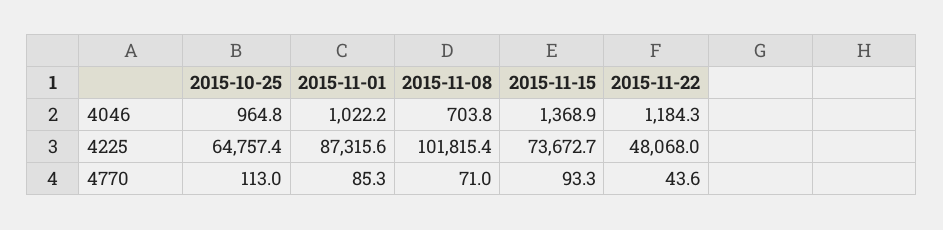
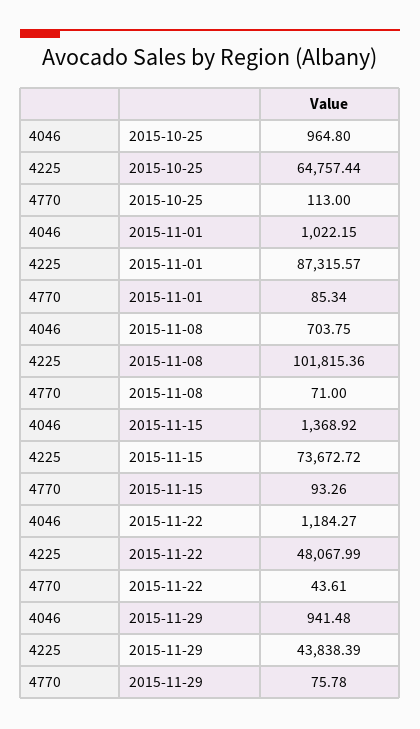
  {
    "2015-10-25": {
      "4046": 964.8,
      "4225": 64757.44,
      "4770": 113
    },
    "2015-11-01": {
      "4046": 1022.15,
      "4225": 87315.57,
      "4770": 85.34
    },
    "2015-11-08": {
      "4046": 703.75,
      "4225": 101815.36,
      "4770": 71
    },
    "2015-11-15": {
      "4046": 1368.92,
      "4225": 73672.72,
      "4770": 93.26
    },
    "2015-11-22": {
      "4046": 1184.27,
      "4225": 48067.99,
      "4770": 43.61
-   }
+   },
+   "2015-11-29": {
+     "4046": 941.48,
+     "4225": 43838.39,
+     "4770": 75.78
+   }
  }

